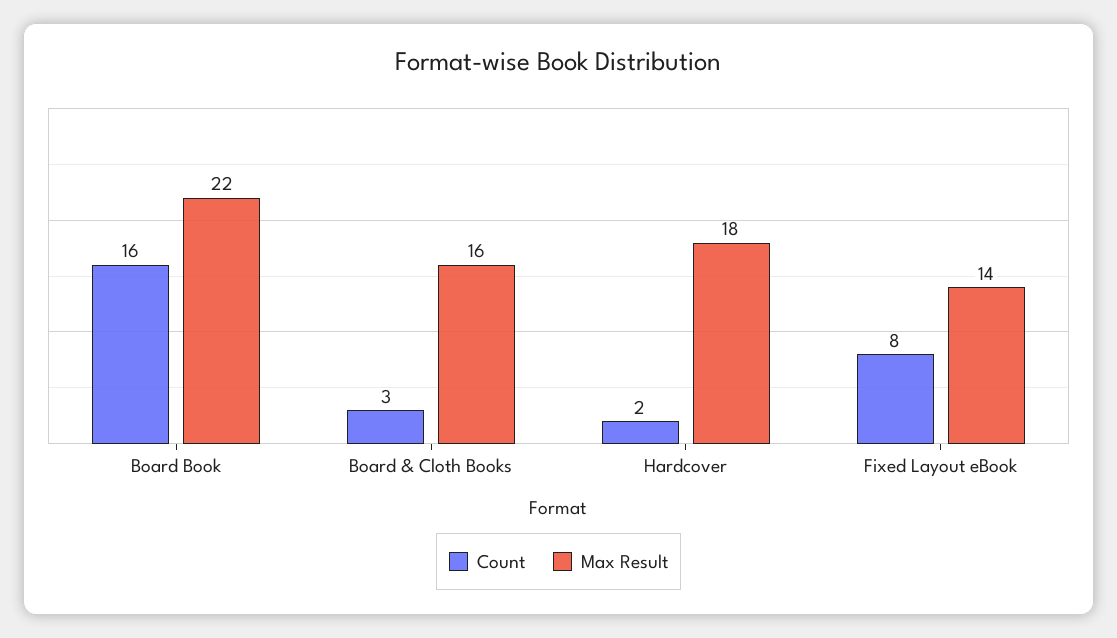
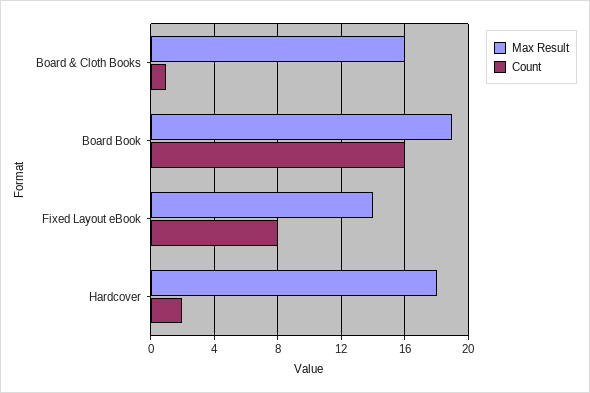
  {
    "Count": {
      "Board Book": 16,
-     "Board & Cloth Books": 3,
+     "Board & Cloth Books": 1,
      "Hardcover": 2,
      "Fixed Layout eBook": 8
    },
    "Max Result": {
-     "Board Book": 22,
+     "Board Book": 19,
      "Board & Cloth Books": 16,
      "Hardcover": 18,
      "Fixed Layout eBook": 14
    }
  }

